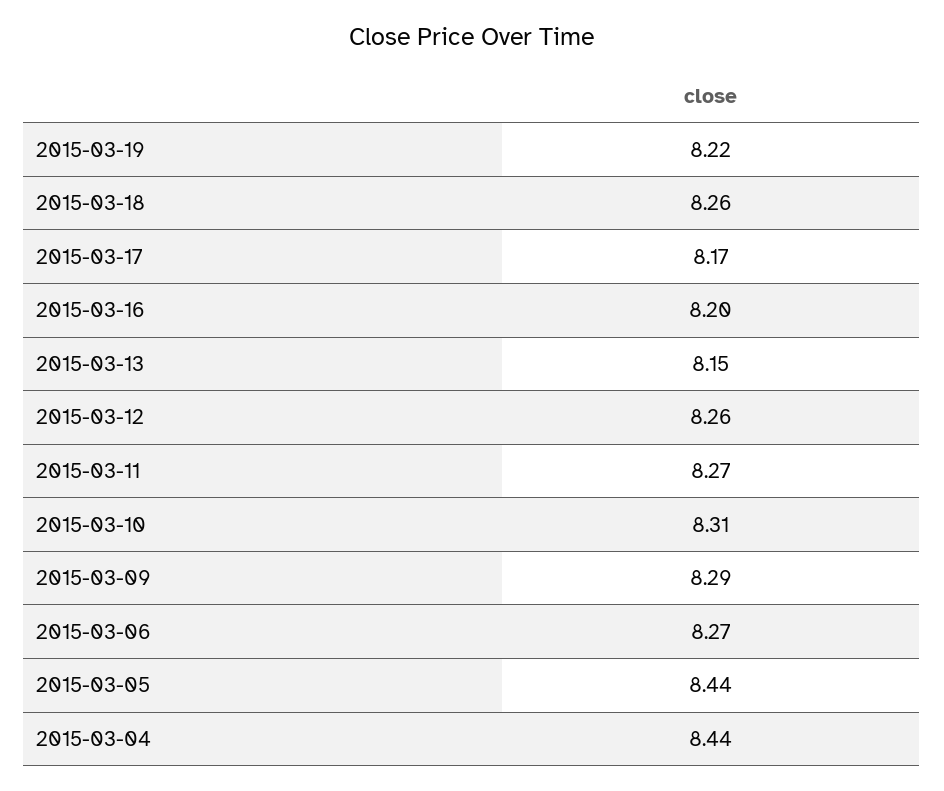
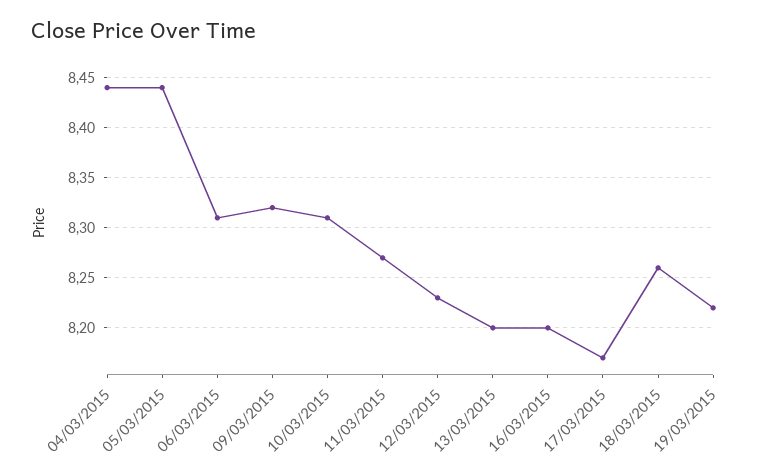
  {
    "2015-03-19": 8.22,
    "2015-03-18": 8.26,
    "2015-03-17": 8.17,
    "2015-03-16": 8.2,
-   "2015-03-13": 8.15,
+   "2015-03-13": 8.2,
-   "2015-03-12": 8.26,
+   "2015-03-12": 8.23,
    "2015-03-11": 8.27,
    "2015-03-10": 8.31,
-   "2015-03-09": 8.29,
+   "2015-03-09": 8.32,
-   "2015-03-06": 8.27,
+   "2015-03-06": 8.31,
    "2015-03-05": 8.44,
    "2015-03-04": 8.44
  }

